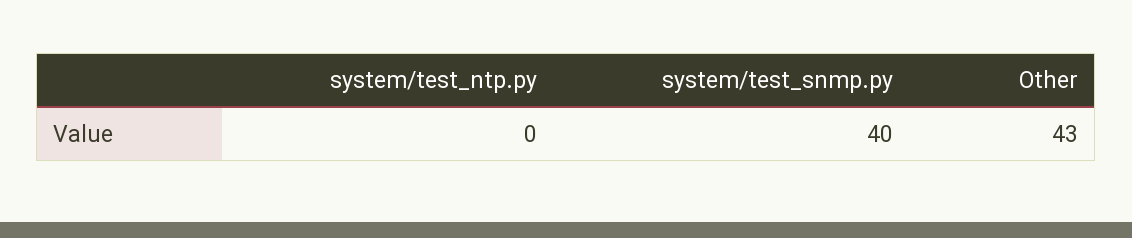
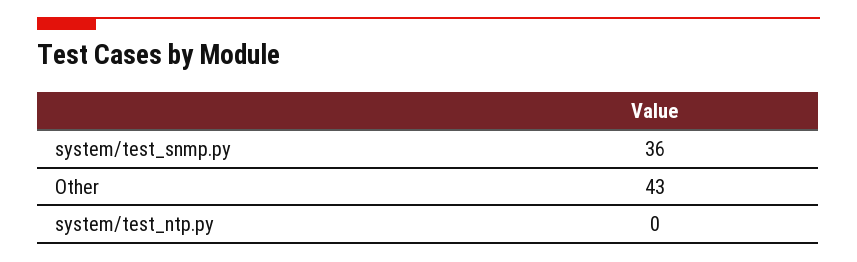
  {
    "system/test_ntp.py": 0,
-   "system/test_snmp.py": 40,
+   "system/test_snmp.py": 36,
    "Other": 43
  }

